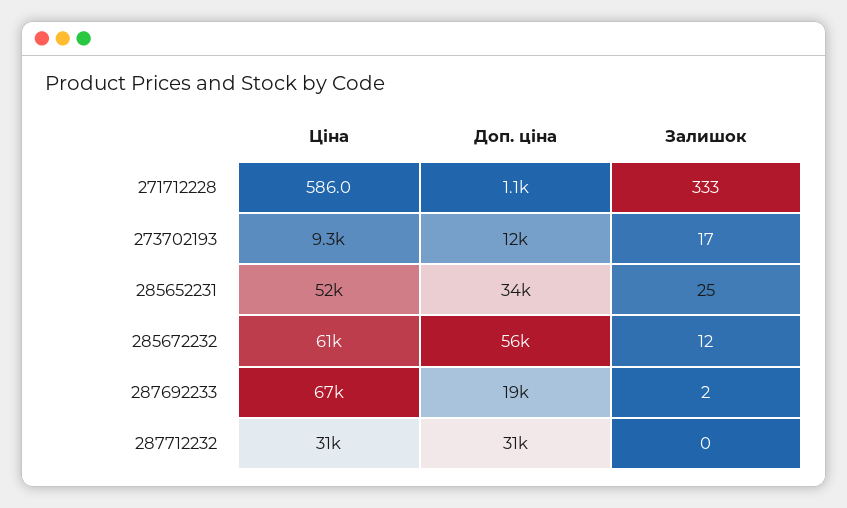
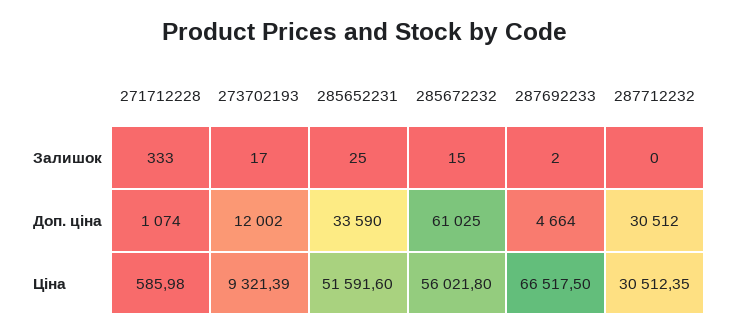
  {
    "Ціна": {
      "271712228": 585.98,
      "273702193": 9321.39,
      "285652231": 51591.6,
-     "285672232": 61000,
+     "285672232": 56021.8,
      "287692233": 66517.5,
      "287712232": 30512.35
    },
    "Доп. ціна": {
      "271712228": 1074,
      "273702193": 12002,
      "285652231": 33590,
-     "285672232": 56000,
+     "285672232": 61025,
-     "287692233": 19000,
+     "287692233": 4664,
      "287712232": 30512
    },
    "Залишок": {
      "271712228": 333,
      "273702193": 17,
      "285652231": 25,
-     "285672232": 12,
+     "285672232": 15,
      "287692233": 2,
      "287712232": 0
    }
  }

